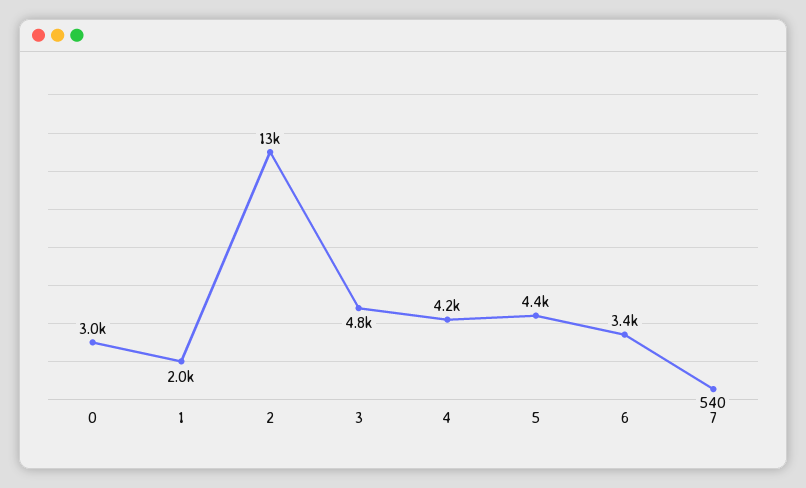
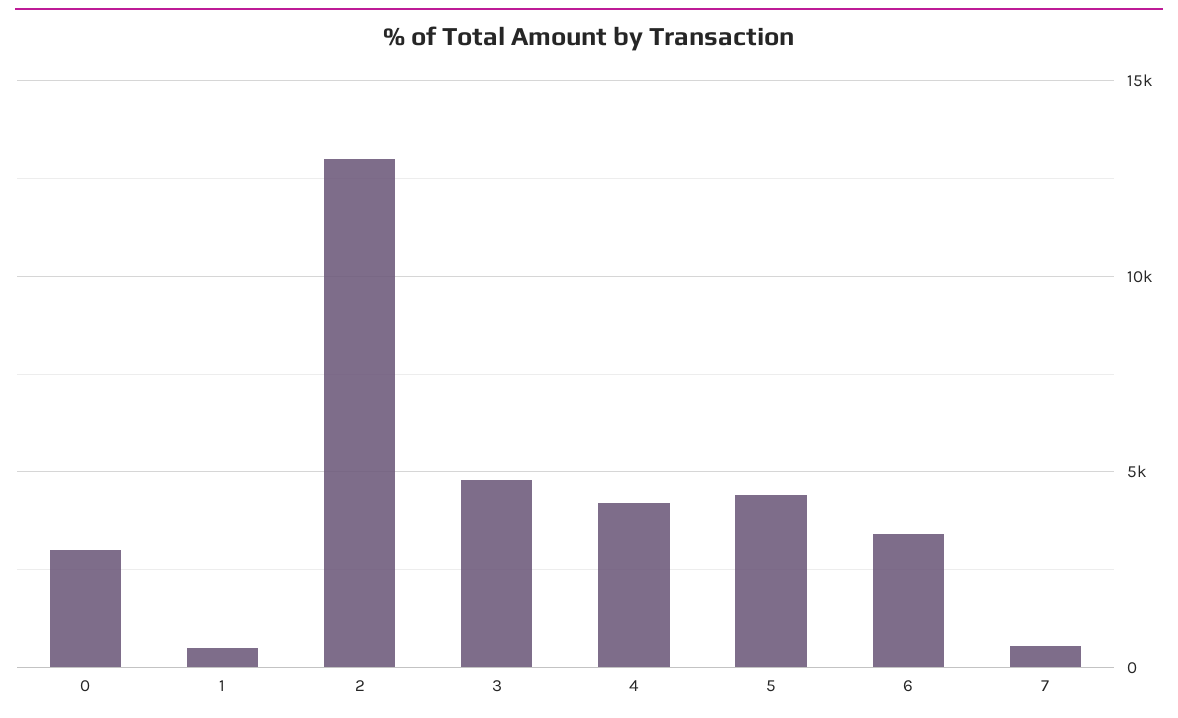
  {
    "0": 3000,
-   "1": 2000,
+   "1": 500,
    "2": 13000,
    "3": 4800,
    "4": 4200,
    "5": 4400,
    "6": 3400,
    "7": 540
  }

